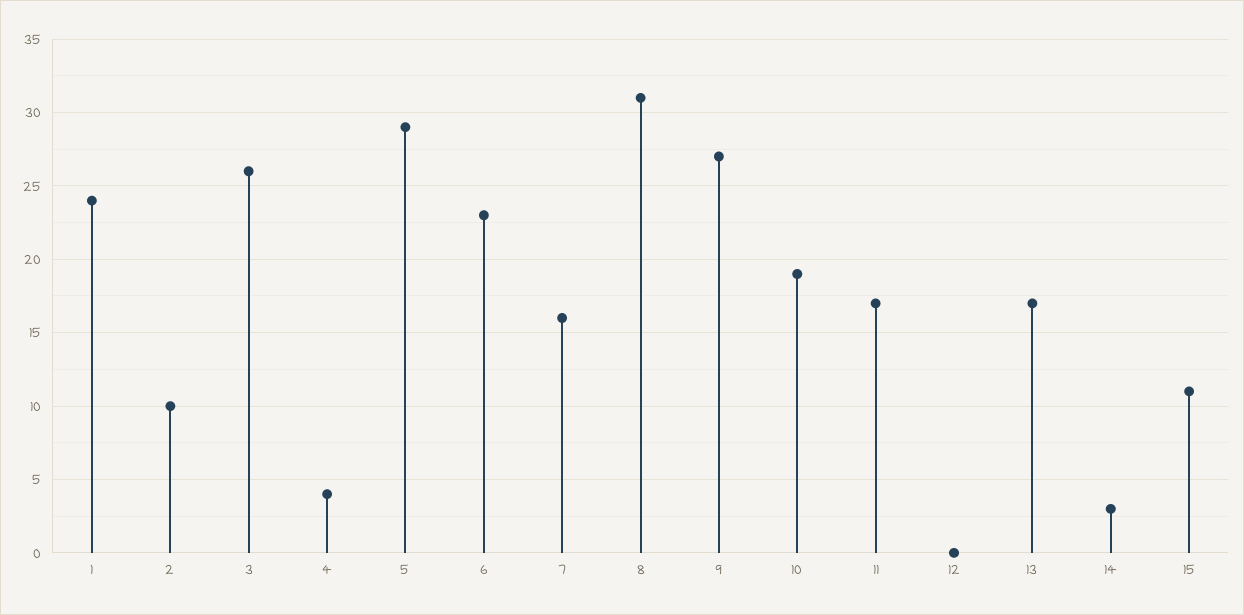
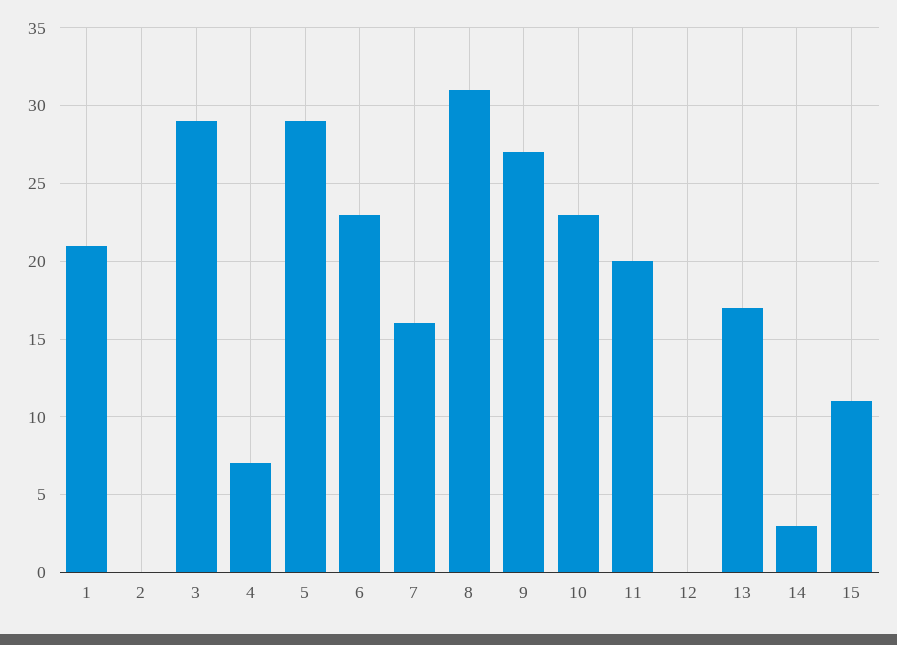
  {
-   "1": 24,
+   "1": 21,
-   "2": 10,
+   "2": 0,
-   "3": 26,
+   "3": 29,
-   "4": 4,
+   "4": 7,
    "5": 29,
    "6": 23,
    "7": 16,
    "8": 31,
    "9": 27,
-   "10": 19,
+   "10": 23,
-   "11": 17,
+   "11": 20,
    "12": 0,
    "13": 17,
    "14": 3,
    "15": 11
  }

